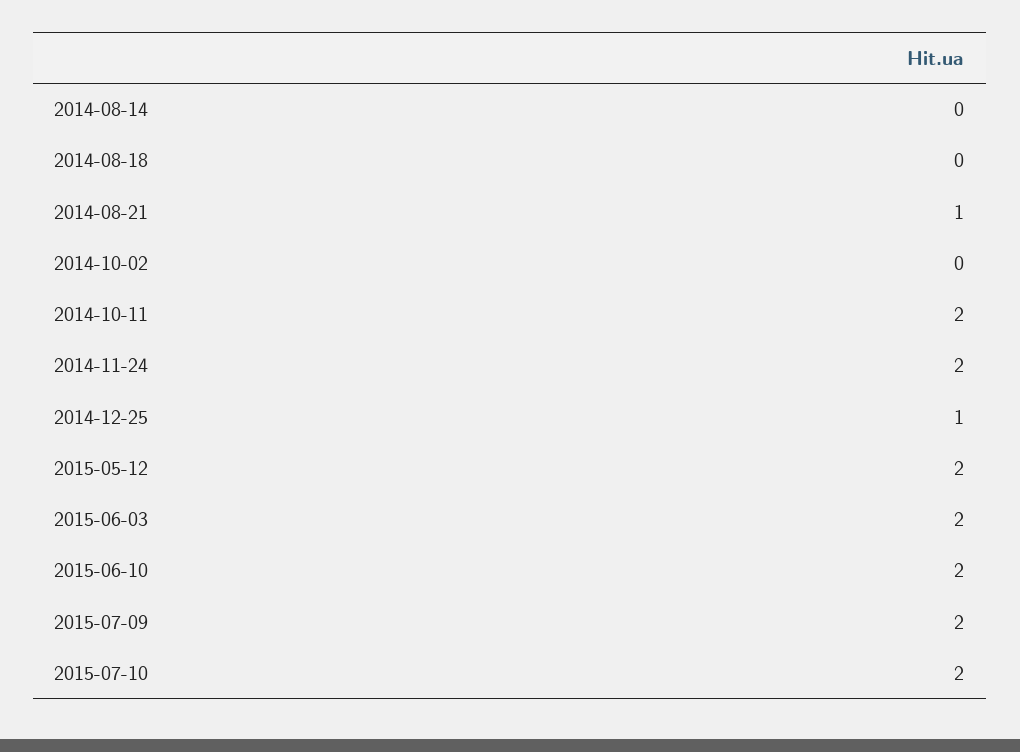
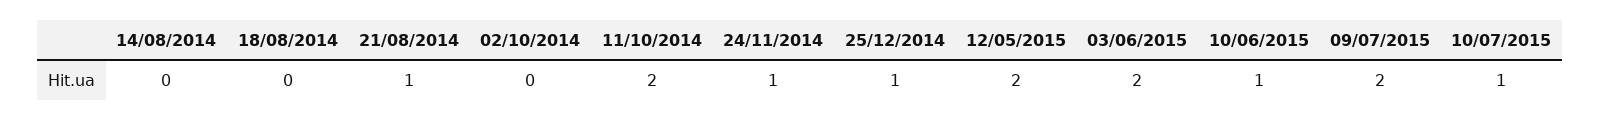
  {
    "2014-08-14": 0,
    "2014-08-18": 0,
    "2014-08-21": 1,
    "2014-10-02": 0,
    "2014-10-11": 2,
-   "2014-11-24": 2,
+   "2014-11-24": 1,
    "2014-12-25": 1,
    "2015-05-12": 2,
    "2015-06-03": 2,
-   "2015-06-10": 2,
+   "2015-06-10": 1,
    "2015-07-09": 2,
-   "2015-07-10": 2
+   "2015-07-10": 1
  }

